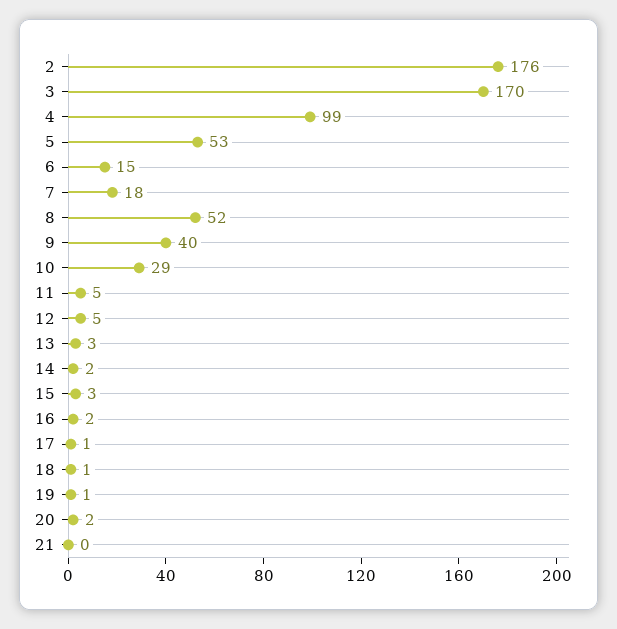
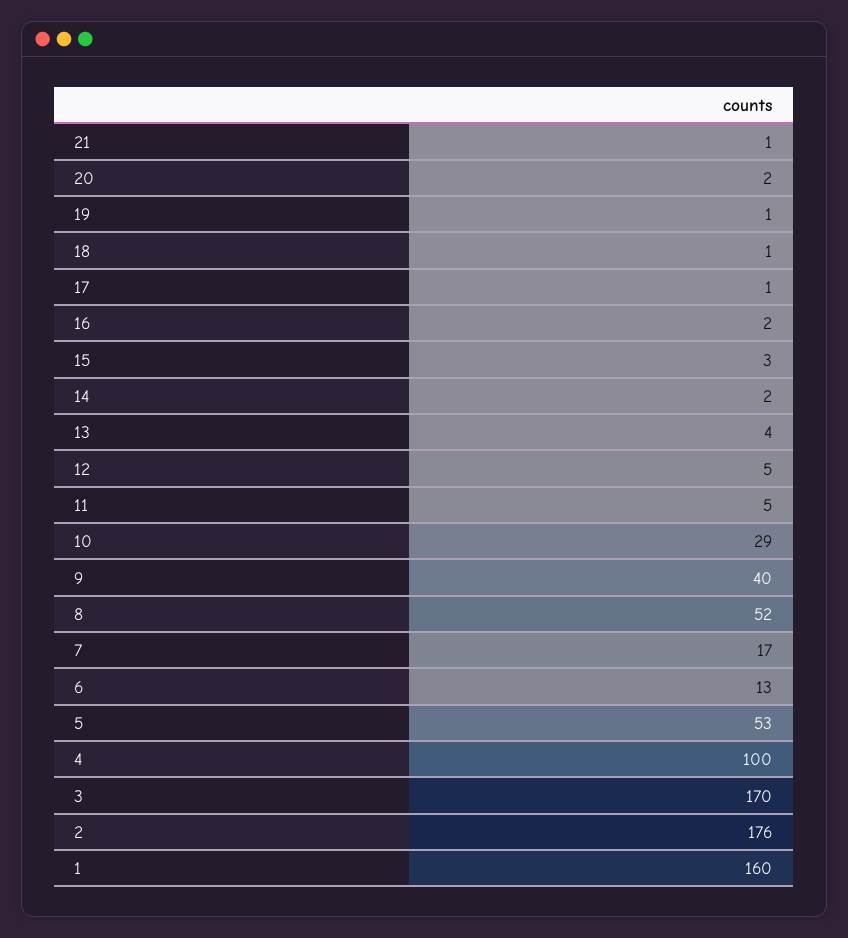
  {
    "2": 176,
    "3": 170,
-   "4": 99,
+   "4": 100,
    "5": 53,
-   "6": 15,
+   "6": 13,
-   "7": 18,
+   "7": 17,
    "8": 52,
    "9": 40,
    "10": 29,
    "11": 5,
    "12": 5,
-   "13": 3,
+   "13": 4,
    "14": 2,
    "15": 3,
    "16": 2,
    "17": 1,
    "18": 1,
    "19": 1,
    "20": 2,
-   "21": 0
+   "21": 1,
+   "1": 160
  }

